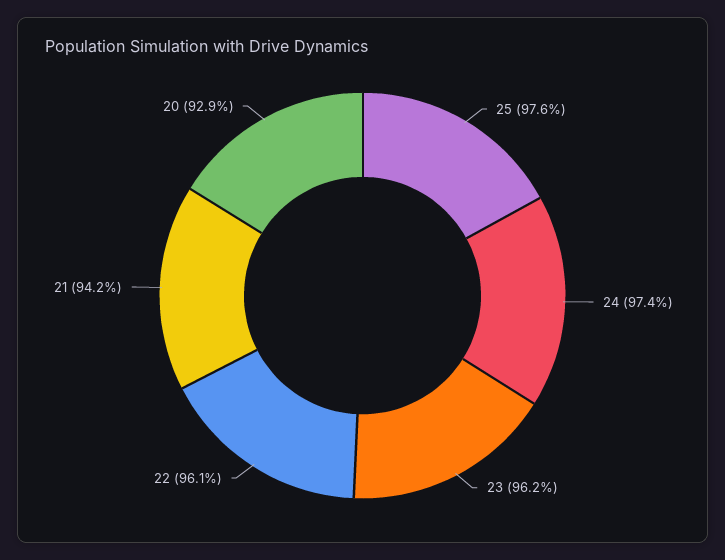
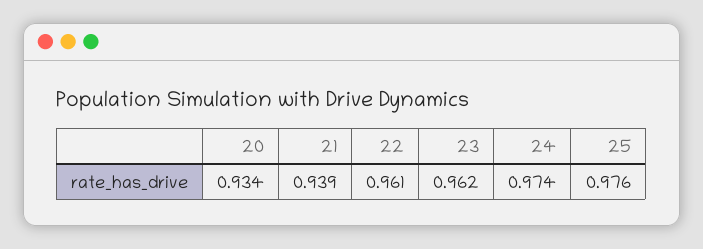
  {
    "25": 0.976,
    "24": 0.974,
    "23": 0.962,
    "22": 0.961,
-   "21": 0.942,
+   "21": 0.939,
-   "20": 0.929
+   "20": 0.934
  }

